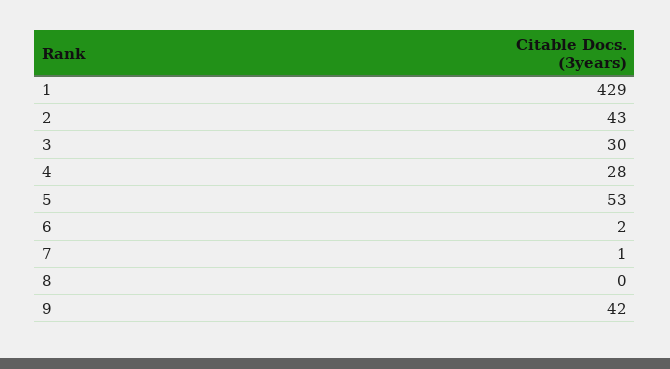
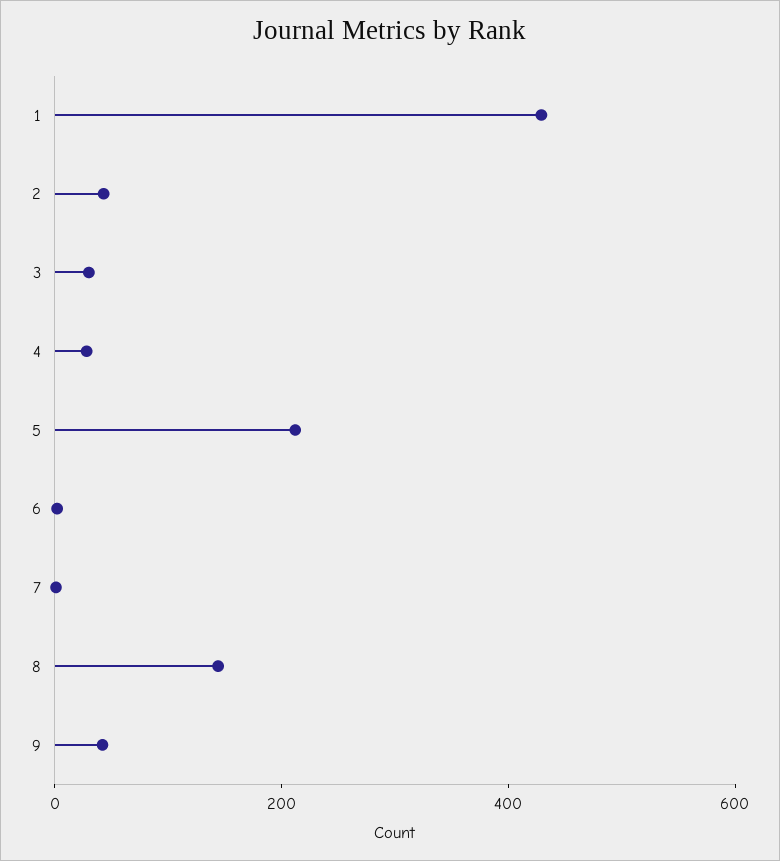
  {
    "1": 429,
    "2": 43,
    "3": 30,
    "4": 28,
-   "5": 53,
+   "5": 200,
    "6": 2,
    "7": 1,
-   "8": 0,
+   "8": 150,
    "9": 42
  }

